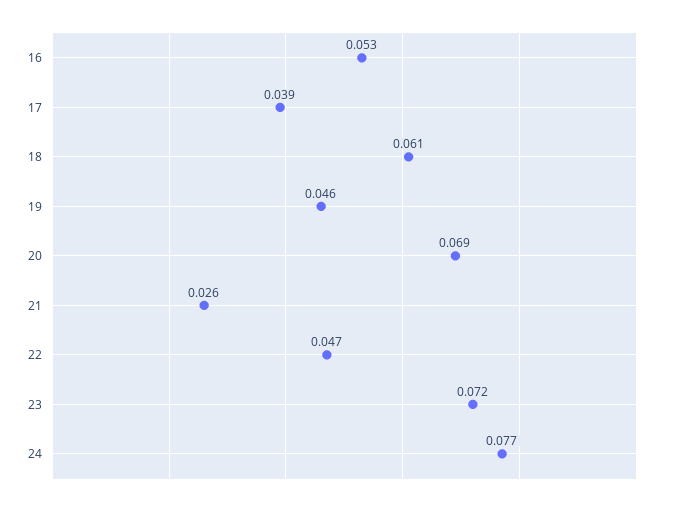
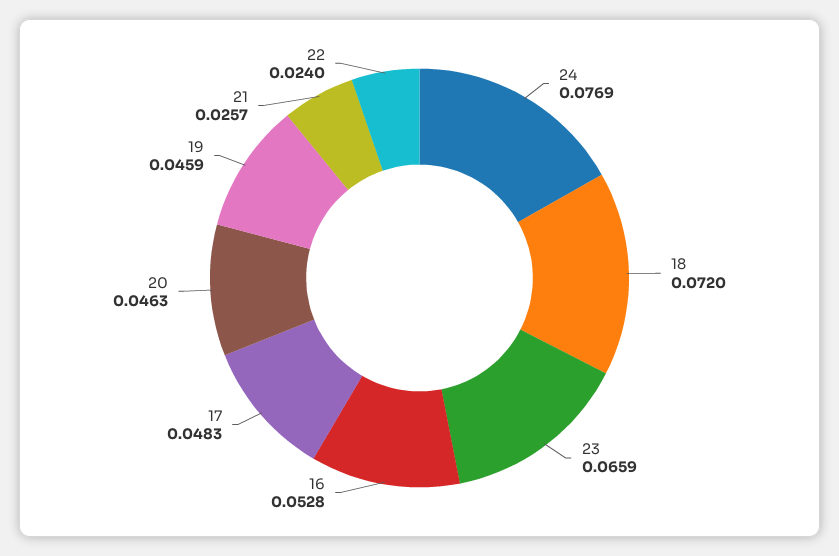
  {
    "16": 0.0528,
-   "17": 0.039,
+   "17": 0.0483,
-   "18": 0.061,
+   "18": 0.072,
    "19": 0.0459,
-   "20": 0.069,
+   "20": 0.0463,
    "21": 0.0257,
-   "22": 0.047,
+   "22": 0.024,
-   "23": 0.072,
+   "23": 0.0659,
    "24": 0.0769
  }

